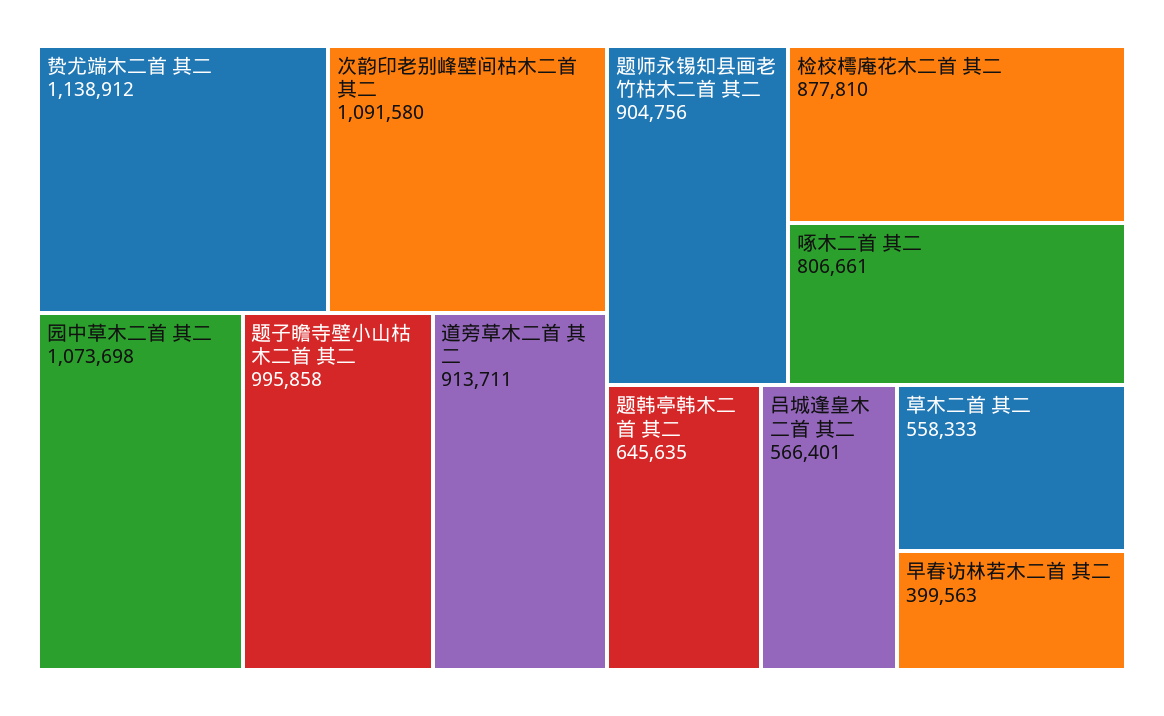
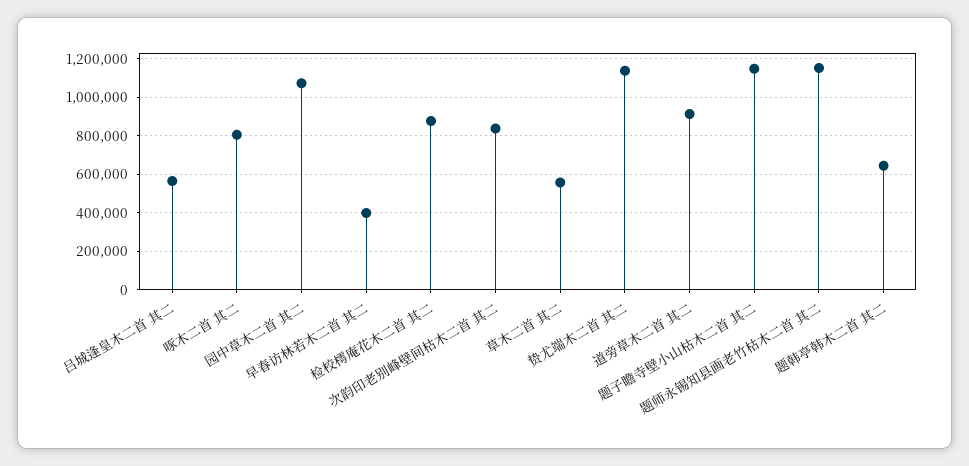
  {
    "贽尤端木二首 其二": 1138912,
-   "次韵印老别峰壁间枯木二首 其二": 1091580,
+   "次韵印老别峰壁间枯木二首 其二": 850000,
    "园中草木二首 其二": 1073698,
-   "题子瞻寺壁小山枯木二首 其二": 995858,
+   "题子瞻寺壁小山枯木二首 其二": 1150000,
    "道旁草木二首 其二": 913711,
-   "题师永锡知县画老竹枯木二首 其二": 904756,
+   "题师永锡知县画老竹枯木二首 其二": 1150000,
    "检校樗庵花木二首 其二": 877810,
    "啄木二首 其二": 806661,
    "题韩亭韩木二首 其二": 645635,
    "吕城逢皇木二首 其二": 566401,
    "草木二首 其二": 558333,
    "早春访林若木二首 其二": 399563
  }

